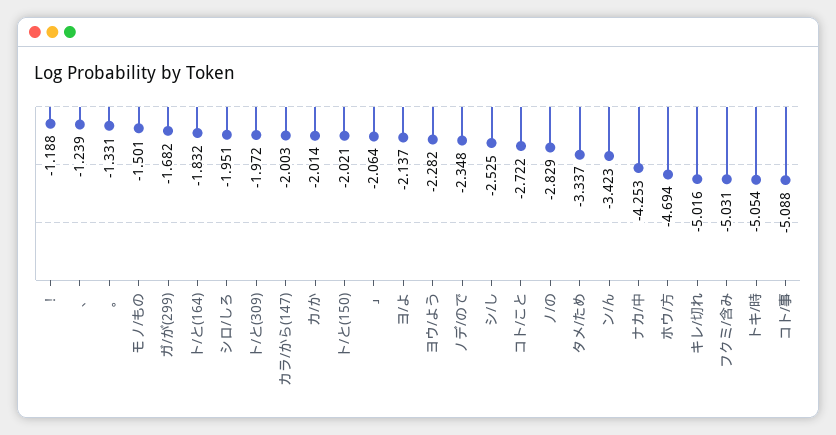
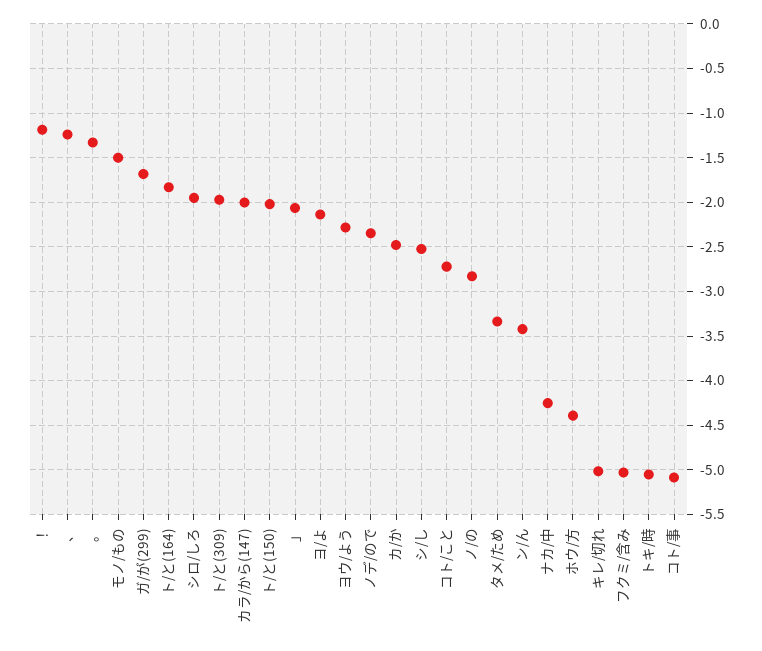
  {
    "！": -1.188,
    "、": -1.239,
    "。": -1.331,
    "モノ/もの": -1.501,
    "ガ/が(299)": -1.682,
    "ト/と(164)": -1.832,
    "シロ/しろ": -1.951,
    "ト/と(309)": -1.972,
    "カラ/から(147)": -2.003,
-   "カ/か": -2.014,
+   "カ/か": -2.5,
    "ト/と(150)": -2.021,
    "」": -2.064,
    "ヨ/よ": -2.137,
    "ヨウ/よう": -2.282,
    "ノデ/ので": -2.348,
    "シ/し": -2.525,
    "コト/こと": -2.722,
    "ノ/の": -2.829,
    "タメ/ため": -3.337,
    "ン/ん": -3.423,
    "ナカ/中": -4.253,
-   "ホウ/方": -4.694,
+   "ホウ/方": -4.4,
    "キレ/切れ": -5.016,
    "フクミ/含み": -5.031,
    "トキ/時": -5.054,
    "コト/事": -5.088
  }

